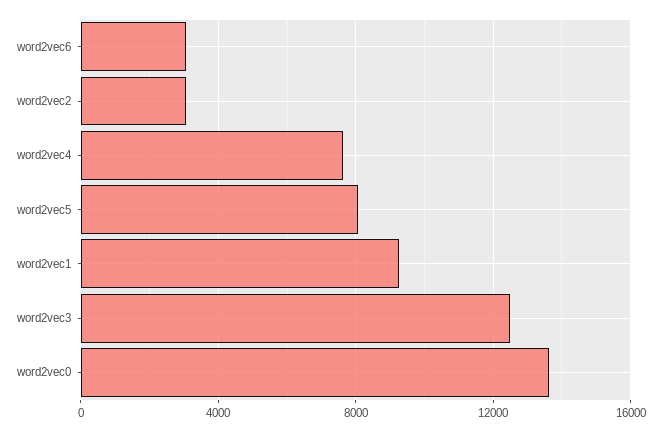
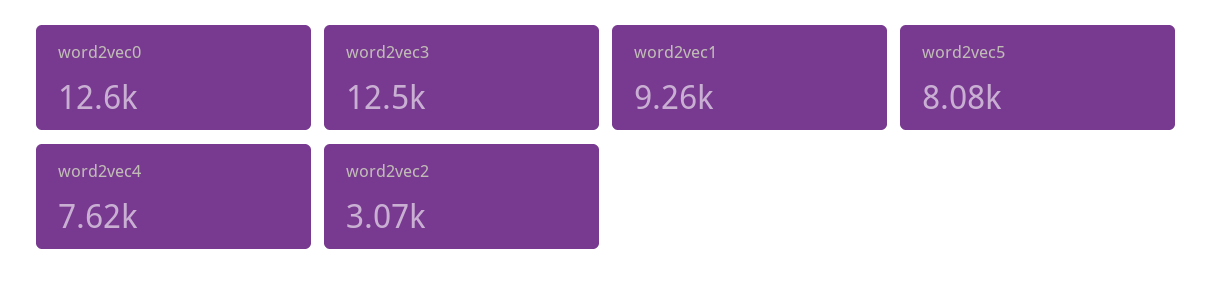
  {
-   "word2vec6": 3000,
    "word2vec2": 3070,
    "word2vec4": 7620,
    "word2vec5": 8080,
    "word2vec1": 9260,
    "word2vec3": 12500,
-   "word2vec0": 13500
+   "word2vec0": 12600
  }

